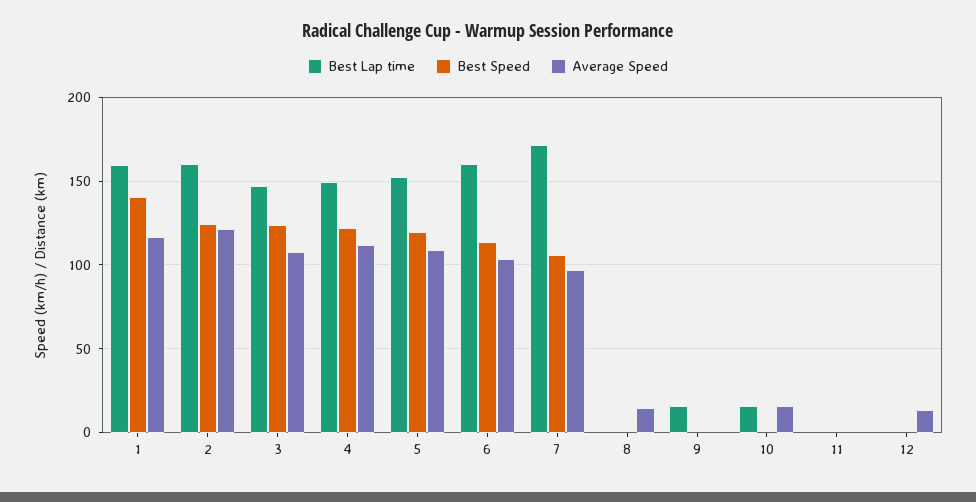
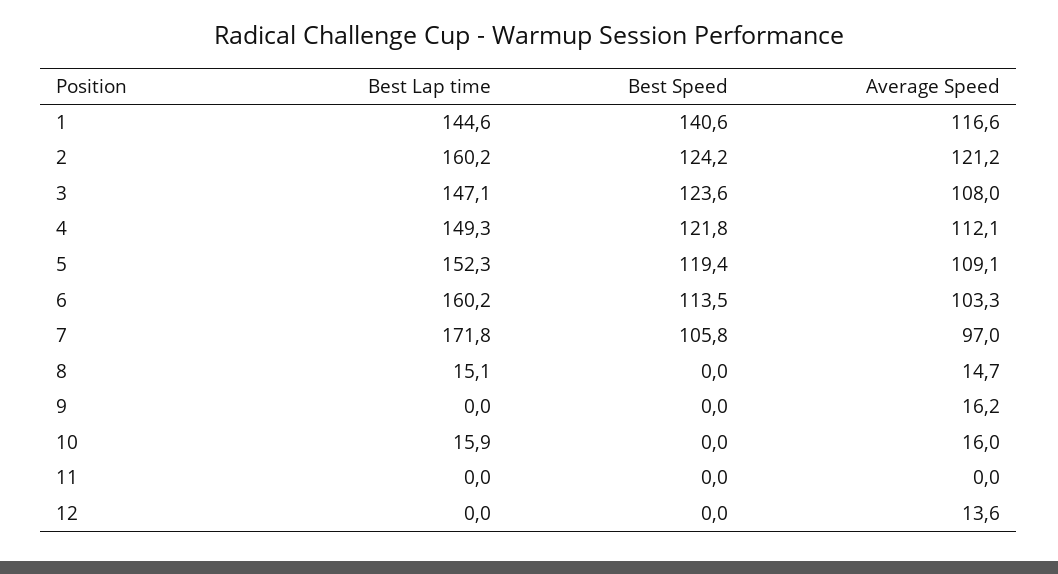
  {
    "Best Lap time": {
-     "1": 160,
+     "1": 144.6,
      "2": 160.2,
      "3": 147.1,
      "4": 149.3,
      "5": 152.3,
      "6": 160.2,
      "7": 171.8,
-     "8": 0,
+     "8": 15.1,
-     "9": 15,
+     "9": 0,
      "10": 15.9,
      "11": 0,
      "12": 0
    },
    "Best Speed": {
      "1": 140.6,
      "2": 124.2,
      "3": 123.6,
      "4": 121.8,
      "5": 119.4,
      "6": 113.5,
      "7": 105.8,
      "8": 0,
      "9": 0,
      "10": 0,
      "11": 0,
      "12": 0
    },
    "Average Speed": {
      "1": 116.6,
      "2": 121.2,
      "3": 108,
      "4": 112.1,
      "5": 109.1,
      "6": 103.3,
      "7": 97,
      "8": 14.7,
-     "9": 0,
+     "9": 16.2,
      "10": 16,
      "11": 0,
      "12": 13.6
    }
  }

